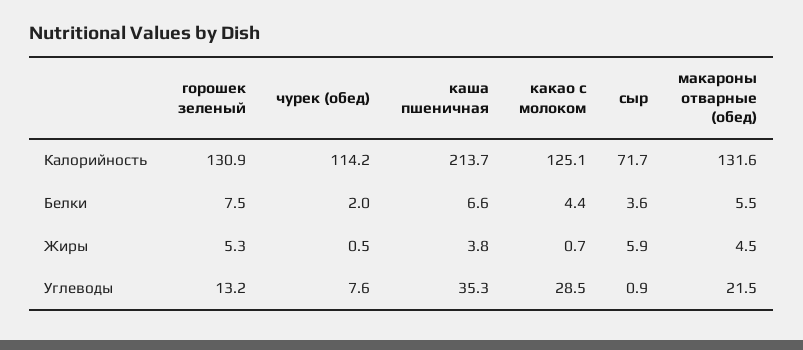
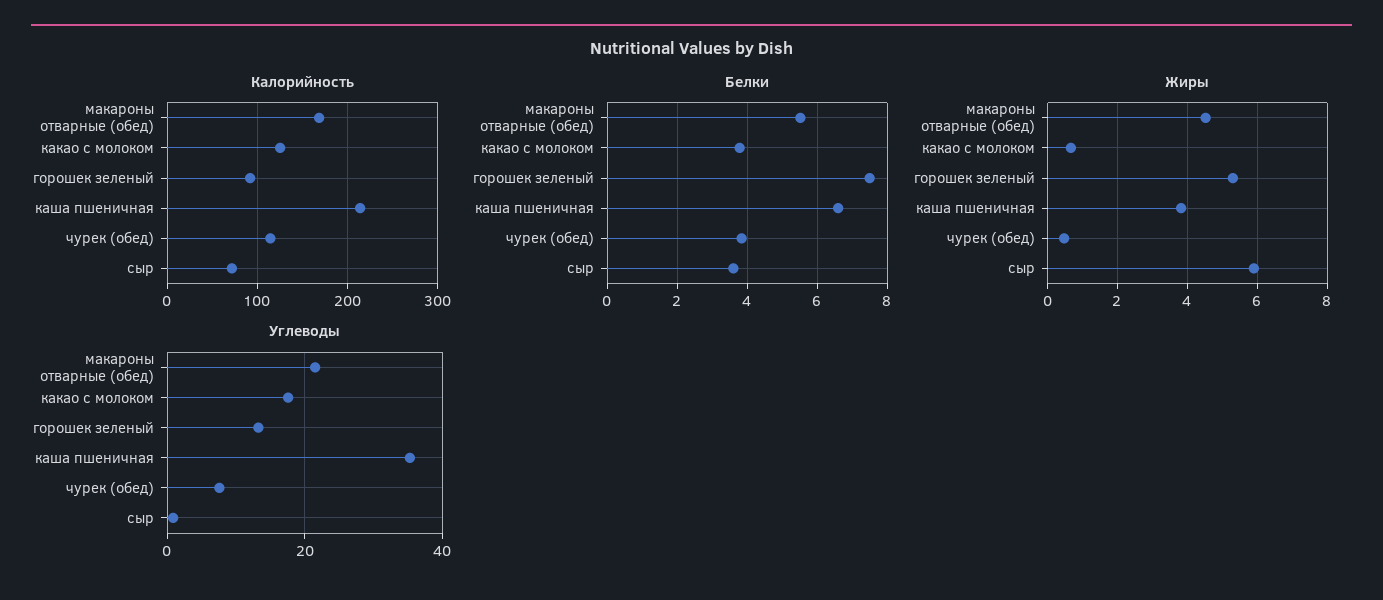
  {
    "Калорийность": {
-     "горошек зеленый": 130.9,
+     "горошек зеленый": 90,
      "чурек (обед)": 114.2,
      "каша пшеничная": 213.7,
      "какао с молоком": 125.1,
      "сыр": 71.7,
-     "макароны отварные (обед)": 131.6
+     "макароны отварные (обед)": 170
    },
    "Белки": {
      "горошек зеленый": 7.5,
-     "чурек (обед)": 2,
+     "чурек (обед)": 3.8,
      "каша пшеничная": 6.6,
-     "какао с молоком": 4.4,
+     "какао с молоком": 3.8,
      "сыр": 3.6,
      "макароны отварные (обед)": 5.5
    },
    "Жиры": {
      "горошек зеленый": 5.3,
      "чурек (обед)": 0.5,
      "каша пшеничная": 3.8,
      "какао с молоком": 0.7,
      "сыр": 5.9,
      "макароны отварные (обед)": 4.5
    },
    "Углеводы": {
      "горошек зеленый": 13.2,
      "чурек (обед)": 7.6,
      "каша пшеничная": 35.3,
-     "какао с молоком": 28.5,
+     "какао с молоком": 18,
      "сыр": 0.9,
      "макароны отварные (обед)": 21.5
    }
  }

